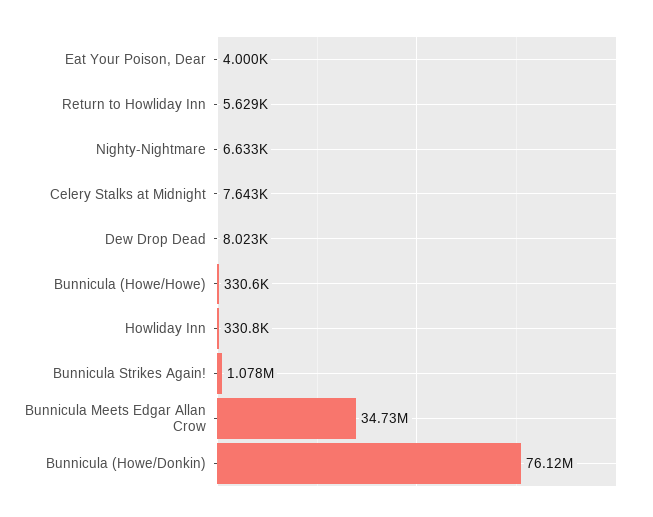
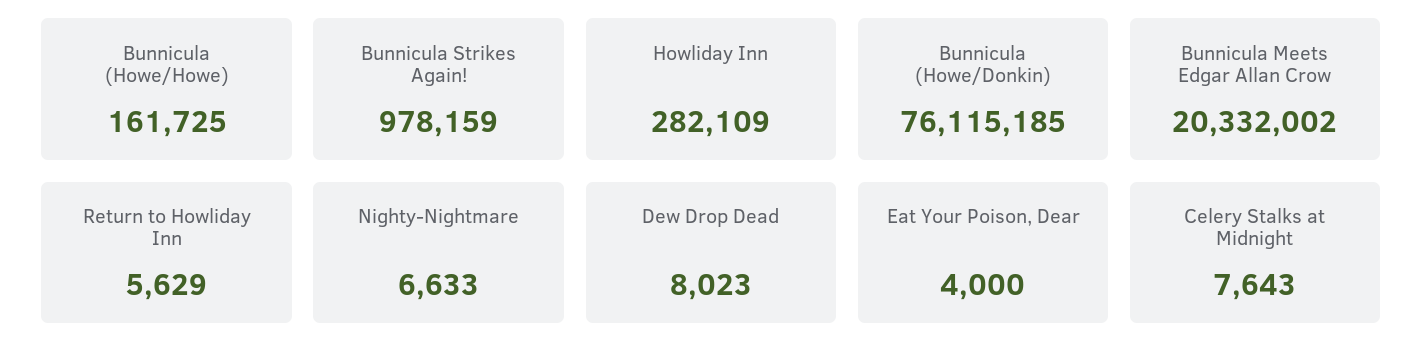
  {
    "Eat Your Poison, Dear": 4000,
    "Return to Howliday Inn": 5629,
    "Nighty-Nightmare": 6633,
    "Celery Stalks at Midnight": 7643,
    "Dew Drop Dead": 8023,
-   "Bunnicula (Howe/Howe)": 330600,
+   "Bunnicula (Howe/Howe)": 161725,
-   "Howliday Inn": 330800,
+   "Howliday Inn": 282109,
-   "Bunnicula Strikes Again!": 1078000,
+   "Bunnicula Strikes Again!": 978159,
-   "Bunnicula Meets Edgar Allan Crow": 34730000,
+   "Bunnicula Meets Edgar Allan Crow": 20332002,
    "Bunnicula (Howe/Donkin)": 76115185
  }

